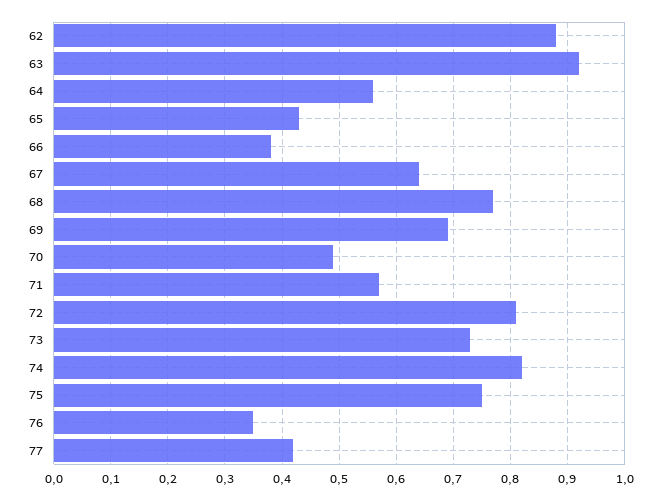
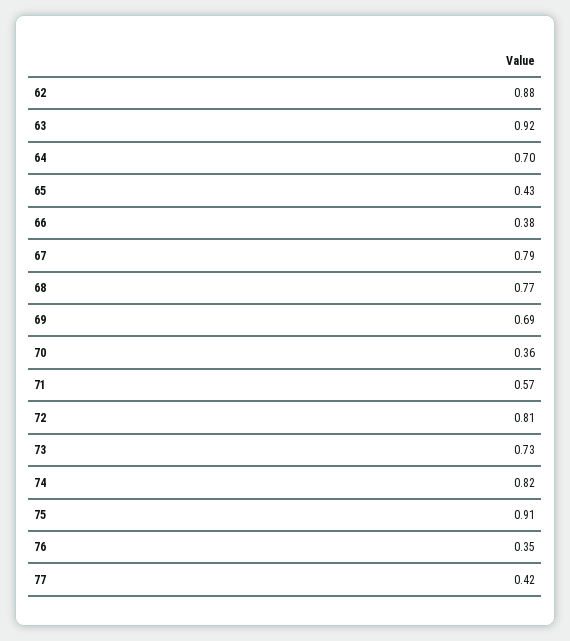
  {
    "62": 0.88,
    "63": 0.92,
-   "64": 0.55,
+   "64": 0.7,
    "65": 0.43,
    "66": 0.38,
-   "67": 0.65,
+   "67": 0.79,
    "68": 0.77,
    "69": 0.69,
-   "70": 0.5,
+   "70": 0.36,
    "71": 0.57,
    "72": 0.81,
    "73": 0.73,
    "74": 0.82,
-   "75": 0.75,
+   "75": 0.91,
    "76": 0.35,
    "77": 0.42
  }

